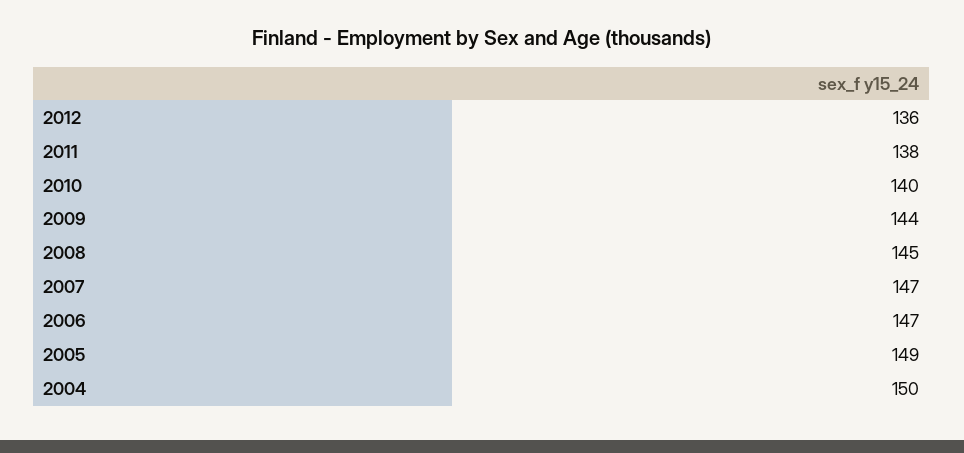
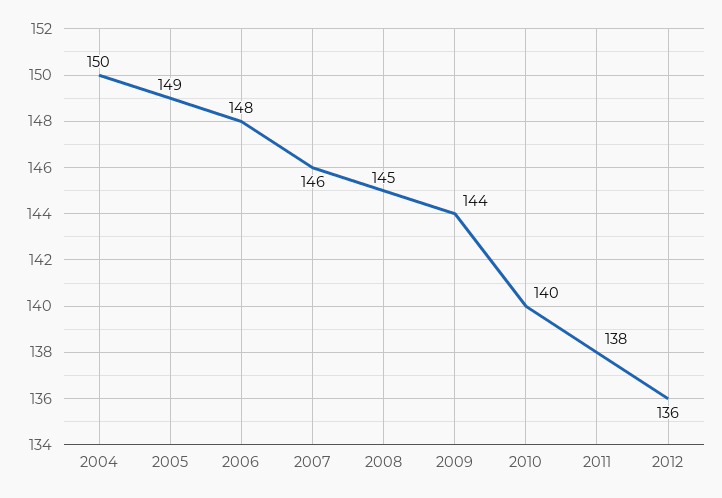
  {
    "2012": 136,
    "2011": 138,
    "2010": 140,
    "2009": 144,
    "2008": 145,
-   "2007": 147,
+   "2007": 146,
-   "2006": 147,
+   "2006": 148,
    "2005": 149,
    "2004": 150
  }

